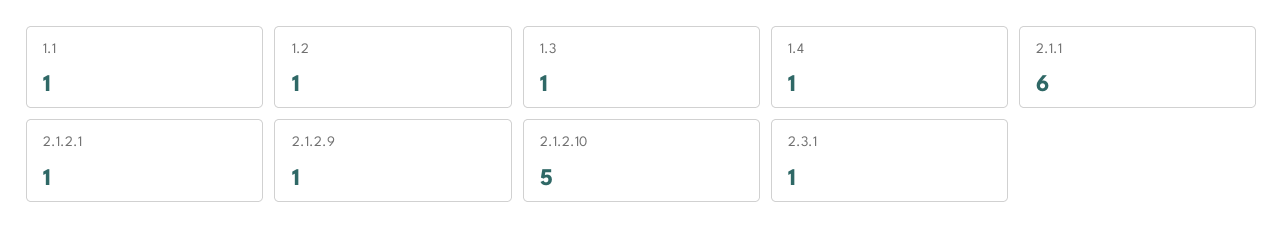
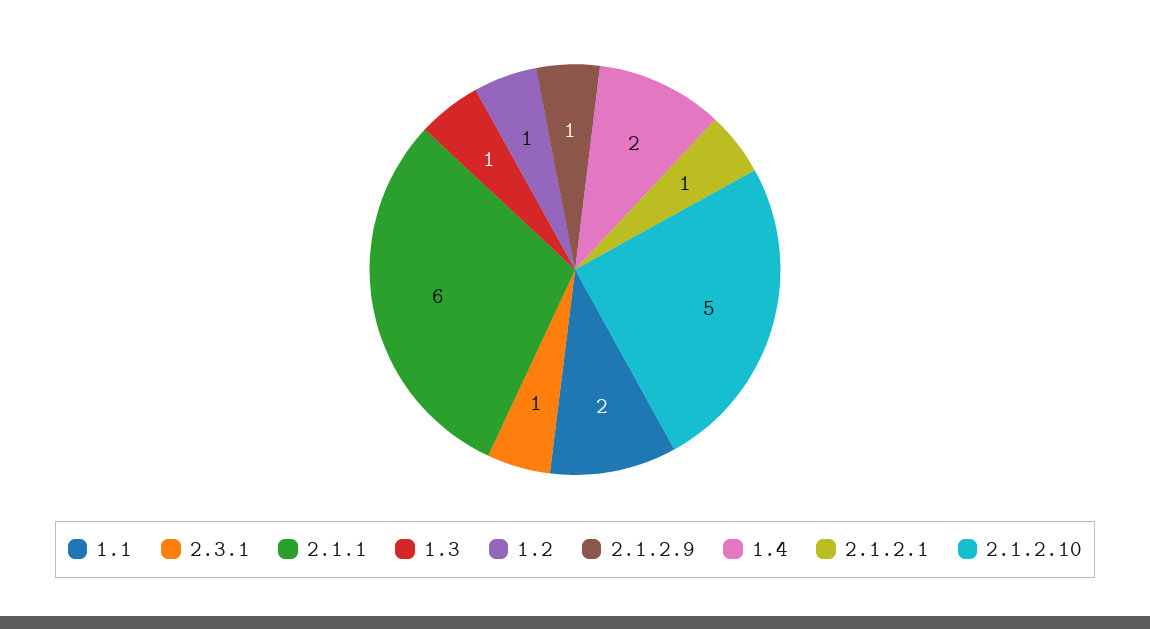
  {
-   "1.1": 1,
+   "1.1": 2,
    "1.2": 1,
    "1.3": 1,
-   "1.4": 1,
+   "1.4": 2,
    "2.1.1": 6,
    "2.1.2.1": 1,
    "2.1.2.9": 1,
    "2.1.2.10": 5,
    "2.3.1": 1
  }

